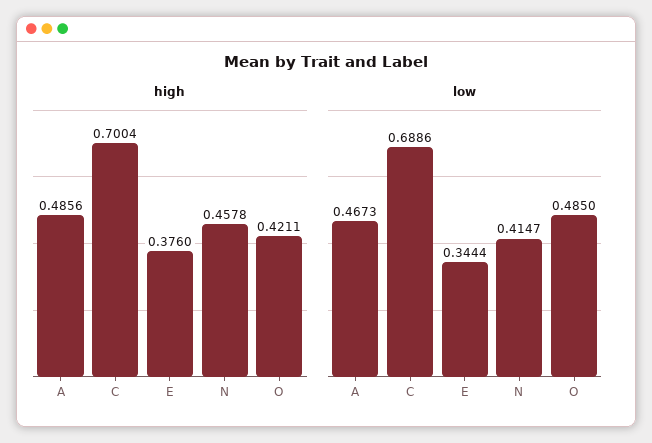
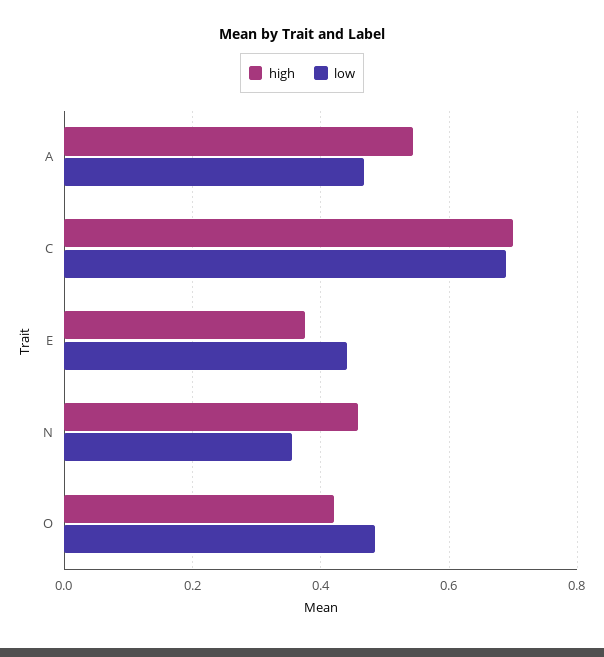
  {
    "high": {
-     "A": 0.4856,
+     "A": 0.54,
      "C": 0.7004,
      "E": 0.376,
      "N": 0.4578,
      "O": 0.4211
    },
    "low": {
      "A": 0.4673,
      "C": 0.6886,
-     "E": 0.3444,
+     "E": 0.44,
-     "N": 0.4147,
+     "N": 0.36,
      "O": 0.485
    }
  }

